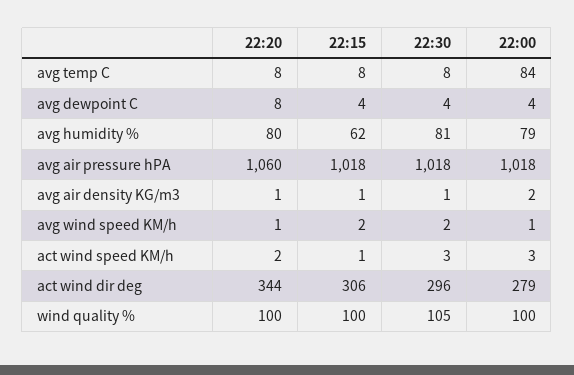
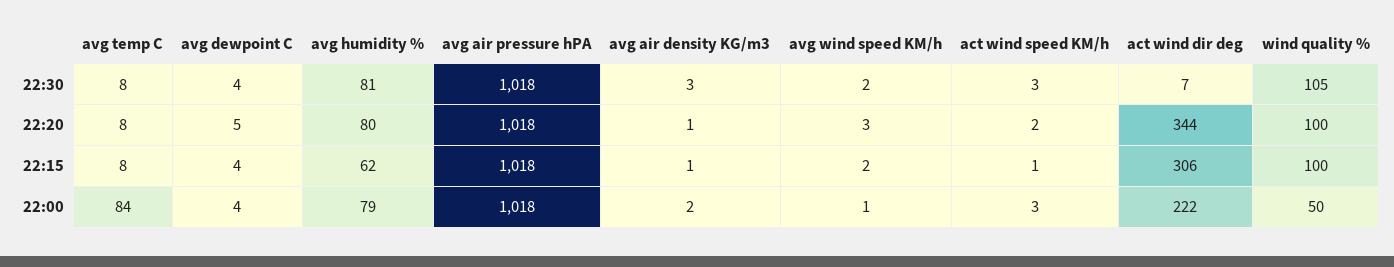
  {
    "22:20": {
      "avg temp C": 8,
-     "avg dewpoint C": 8,
+     "avg dewpoint C": 5,
      "avg humidity %": 80,
-     "avg air pressure hPA": 1060,
+     "avg air pressure hPA": 1018,
      "avg air density KG/m3": 1,
-     "avg wind speed KM/h": 1,
+     "avg wind speed KM/h": 3,
      "act wind speed KM/h": 2,
      "act wind dir deg": 344,
      "wind quality %": 100
    },
    "22:15": {
      "avg temp C": 8,
      "avg dewpoint C": 4,
      "avg humidity %": 62,
      "avg air pressure hPA": 1018,
      "avg air density KG/m3": 1,
      "avg wind speed KM/h": 2,
      "act wind speed KM/h": 1,
      "act wind dir deg": 306,
      "wind quality %": 100
    },
    "22:30": {
      "avg temp C": 8,
      "avg dewpoint C": 4,
      "avg humidity %": 81,
      "avg air pressure hPA": 1018,
-     "avg air density KG/m3": 1,
+     "avg air density KG/m3": 3,
      "avg wind speed KM/h": 2,
      "act wind speed KM/h": 3,
-     "act wind dir deg": 296,
+     "act wind dir deg": 7,
      "wind quality %": 105
    },
    "22:00": {
      "avg temp C": 84,
      "avg dewpoint C": 4,
      "avg humidity %": 79,
      "avg air pressure hPA": 1018,
      "avg air density KG/m3": 2,
      "avg wind speed KM/h": 1,
      "act wind speed KM/h": 3,
-     "act wind dir deg": 279,
+     "act wind dir deg": 222,
-     "wind quality %": 100
+     "wind quality %": 50
    }
  }

